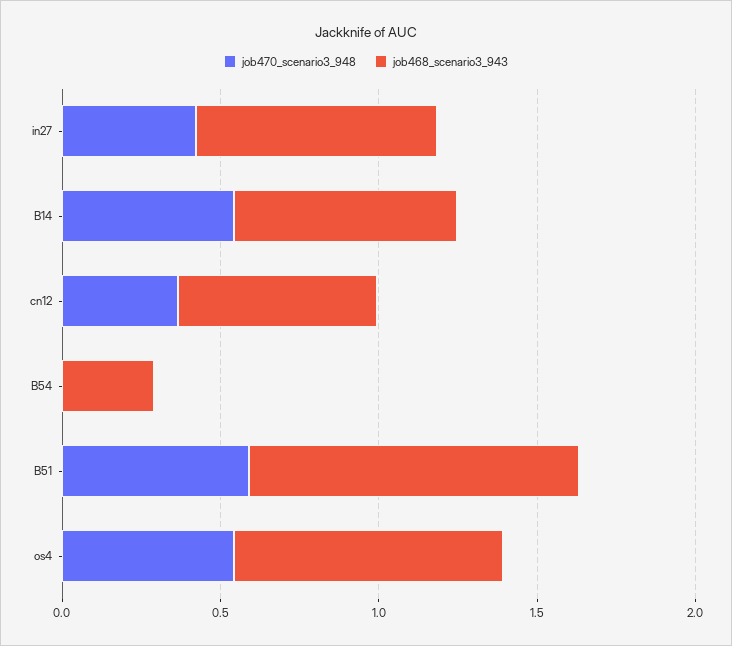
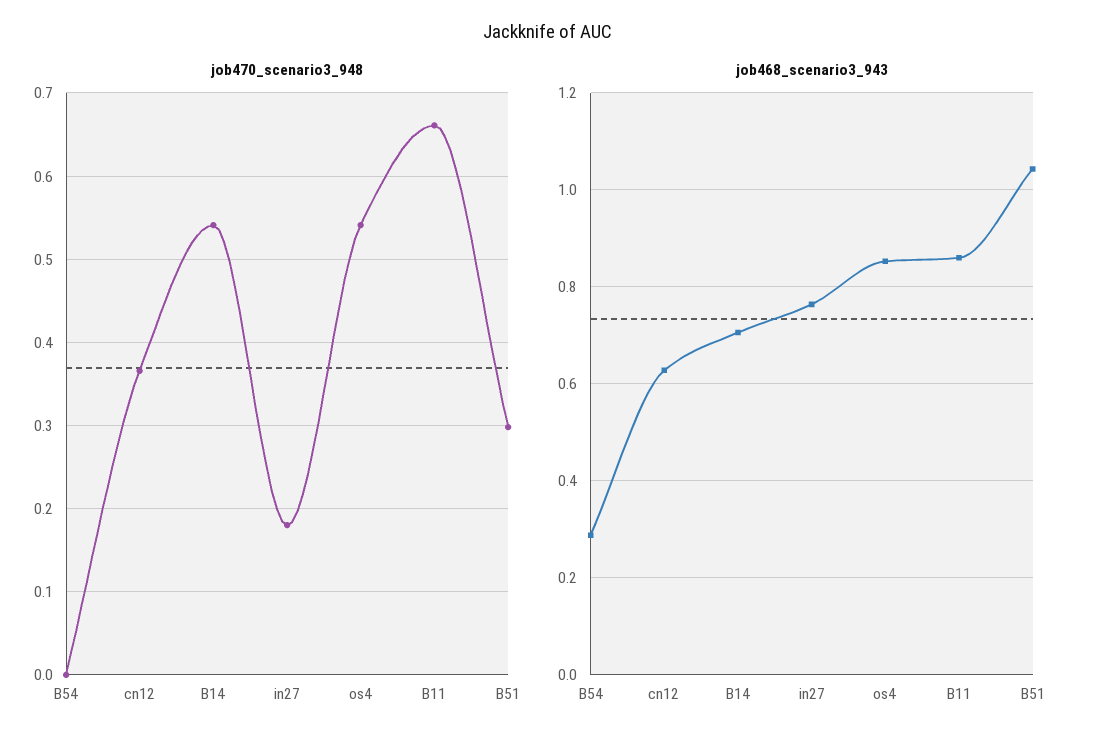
  {
    "job470_scenario3_948": {
-     "in27": 0.4,
+     "in27": 0.18,
      "B14": 0.54,
      "cn12": 0.37,
      "B54": 0,
-     "B51": 0.6,
+     "B51": 0.3,
-     "os4": 0.54
+     "os4": 0.54,
+     "B11": 0.66
    },
    "job468_scenario3_943": {
      "in27": 0.76,
      "B14": 0.7,
      "cn12": 0.62,
      "B54": 0.28,
      "B51": 1.04,
-     "os4": 0.86
+     "os4": 0.86,
+     "B11": 0.86
    }
  }

